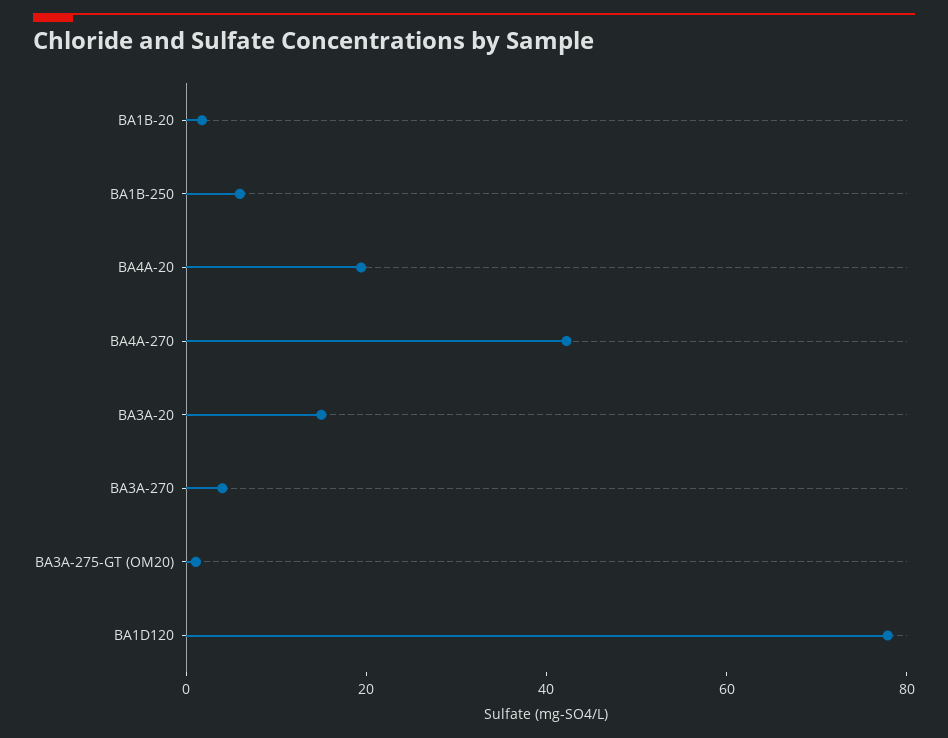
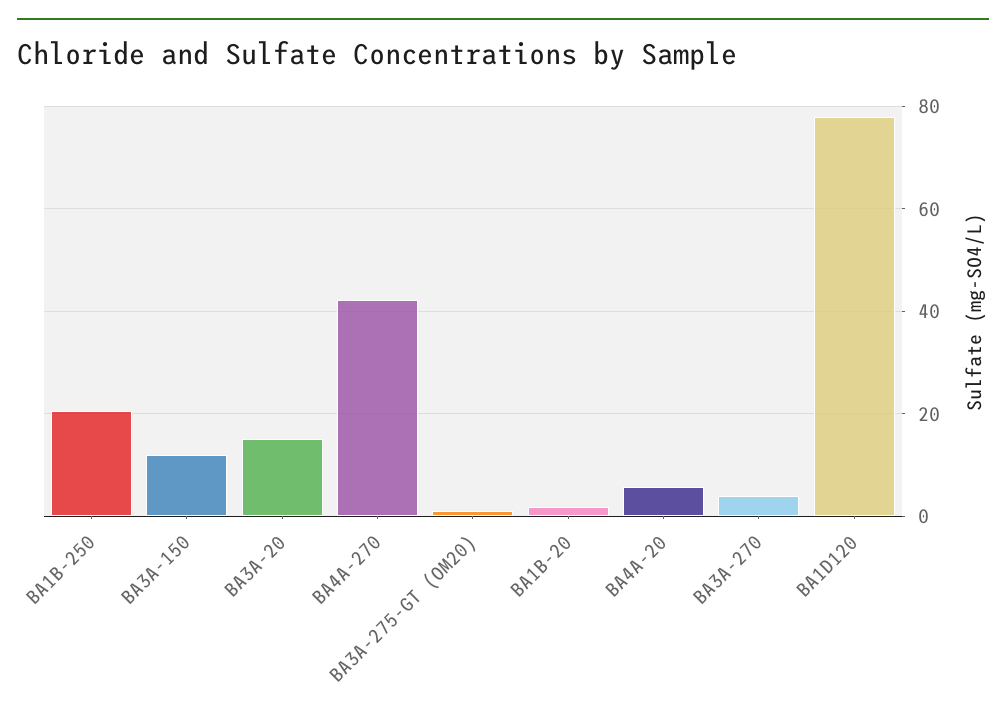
  {
    "BA1B-20": 2,
-   "BA1B-250": 5,
+   "BA1B-250": 20,
-   "BA4A-20": 20,
+   "BA4A-20": 6,
    "BA4A-270": 42,
    "BA3A-20": 16,
    "BA3A-270": 4,
    "BA3A-275-GT (OM20)": 2,
-   "BA1D120": 78
+   "BA1D120": 78,
+   "BA3A-150": 12
  }

